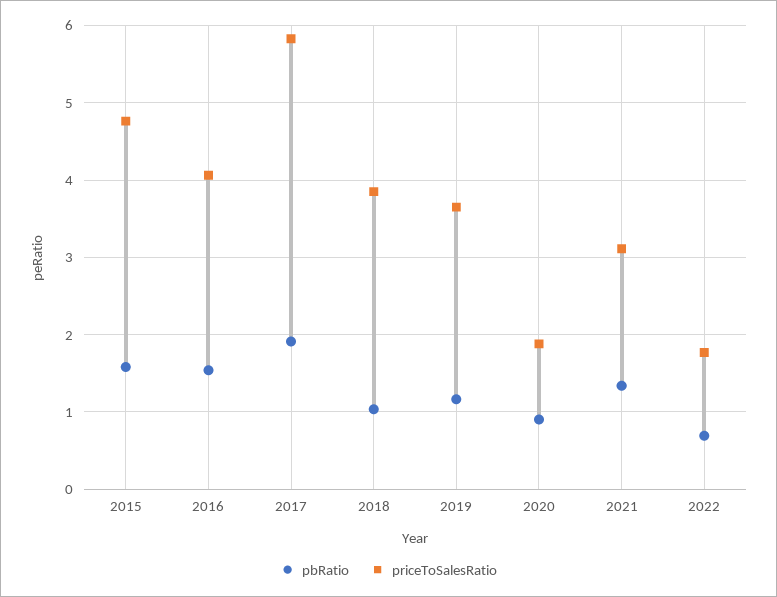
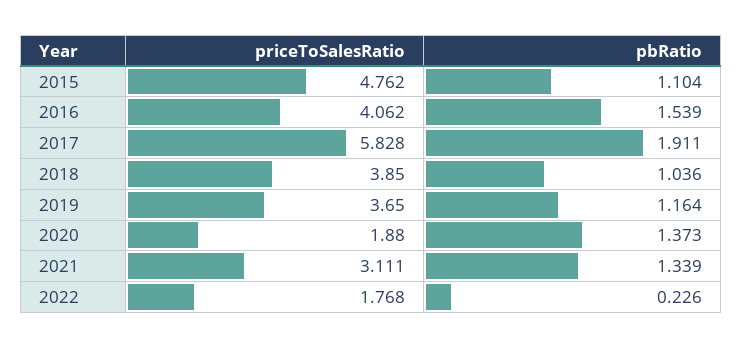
  {
    "pbRatio": {
-     "2015": 1.6,
+     "2015": 1.104,
      "2016": 1.539,
      "2017": 1.911,
      "2018": 1.036,
      "2019": 1.164,
-     "2020": 0.9,
+     "2020": 1.373,
      "2021": 1.339,
-     "2022": 0.7
+     "2022": 0.226
    },
    "priceToSalesRatio": {
      "2015": 4.762,
      "2016": 4.062,
      "2017": 5.828,
      "2018": 3.85,
      "2019": 3.65,
      "2020": 1.88,
      "2021": 3.111,
      "2022": 1.768
    }
  }

